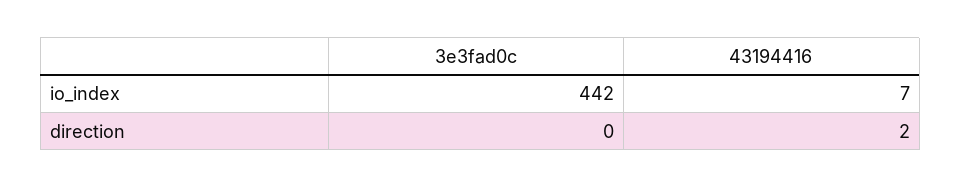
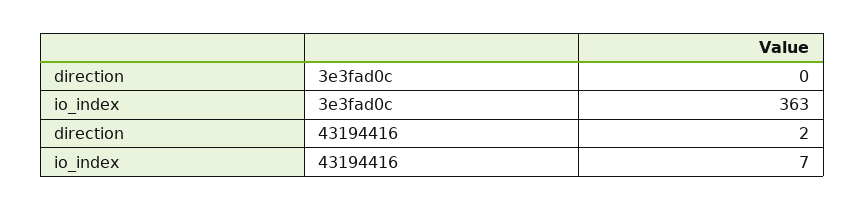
  {
    "3e3fad0c": {
-     "io_index": 442,
+     "io_index": 363,
      "direction": 0
    },
    "43194416": {
      "io_index": 7,
      "direction": 2
    }
  }

